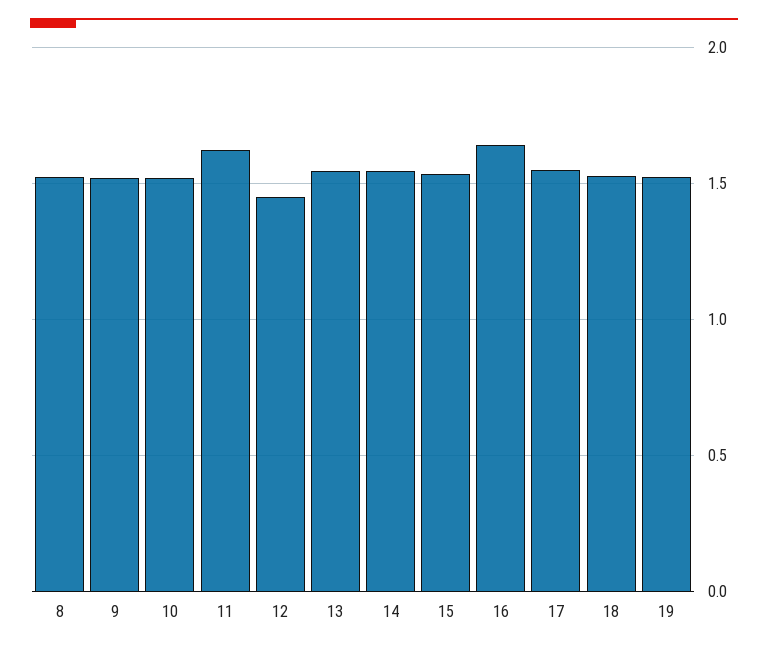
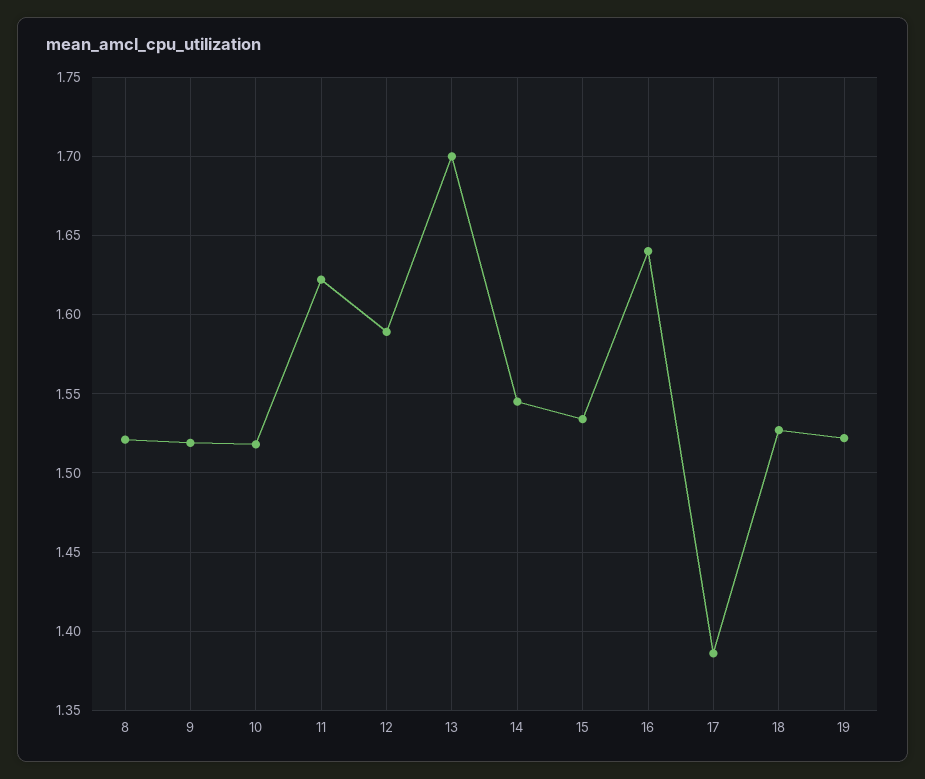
  {
    "8": 1.52,
    "9": 1.52,
    "10": 1.52,
    "11": 1.62,
-   "12": 1.45,
+   "12": 1.59,
-   "13": 1.55,
+   "13": 1.7,
    "14": 1.545,
    "15": 1.535,
    "16": 1.64,
-   "17": 1.55,
+   "17": 1.385,
    "18": 1.525,
    "19": 1.52
  }

